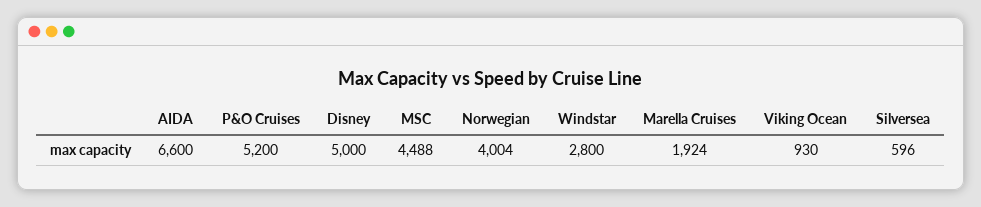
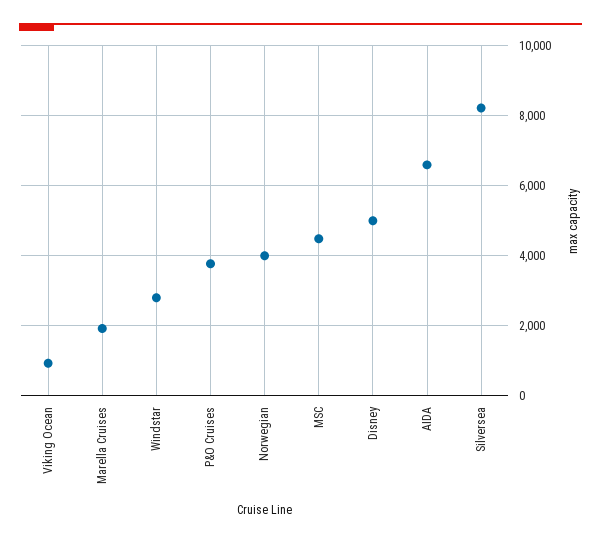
  {
    "AIDA": 6600,
-   "P&O Cruises": 5200,
+   "P&O Cruises": 3800,
    "Disney": 5000,
    "MSC": 4488,
    "Norwegian": 4004,
    "Windstar": 2800,
    "Marella Cruises": 1924,
    "Viking Ocean": 930,
-   "Silversea": 596
+   "Silversea": 8200
  }

